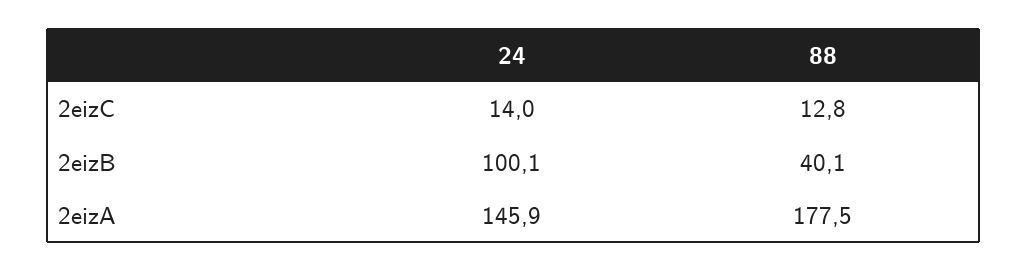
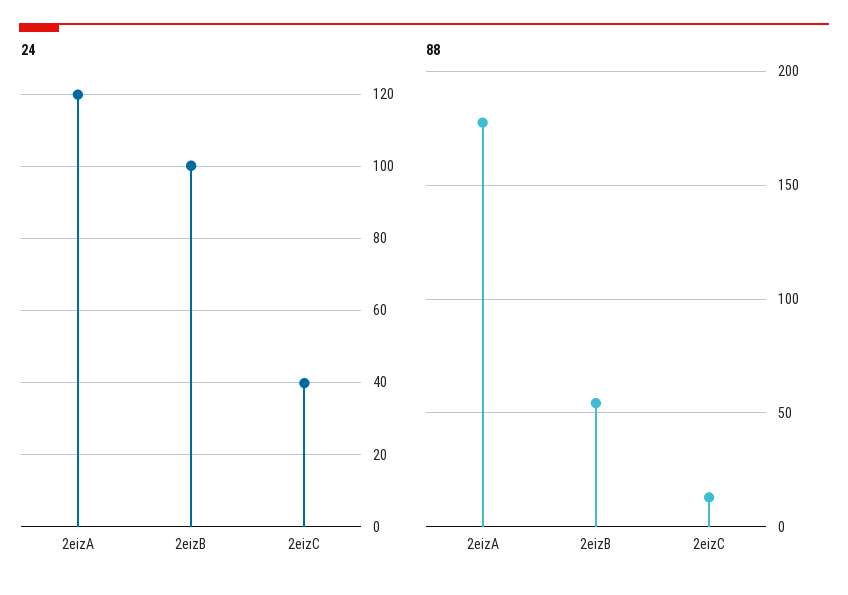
  {
    "24": {
-     "2eizC": 14,
+     "2eizC": 40,
      "2eizB": 100.1,
-     "2eizA": 145.9
+     "2eizA": 120
    },
    "88": {
      "2eizC": 12.8,
-     "2eizB": 40.1,
+     "2eizB": 55,
      "2eizA": 177.5
    }
  }

